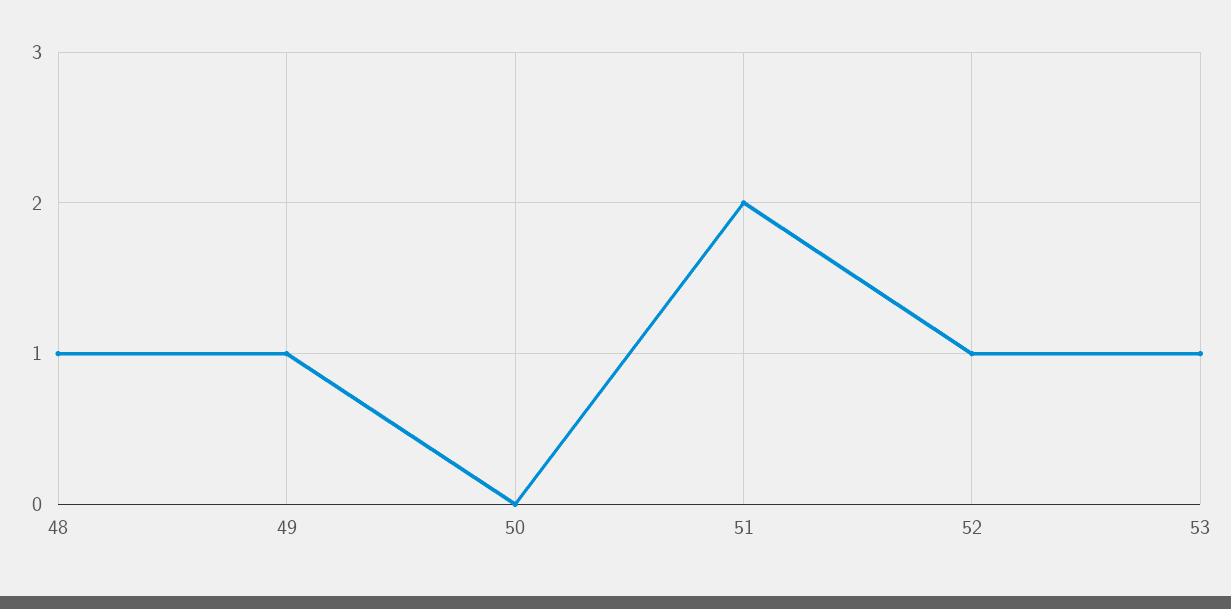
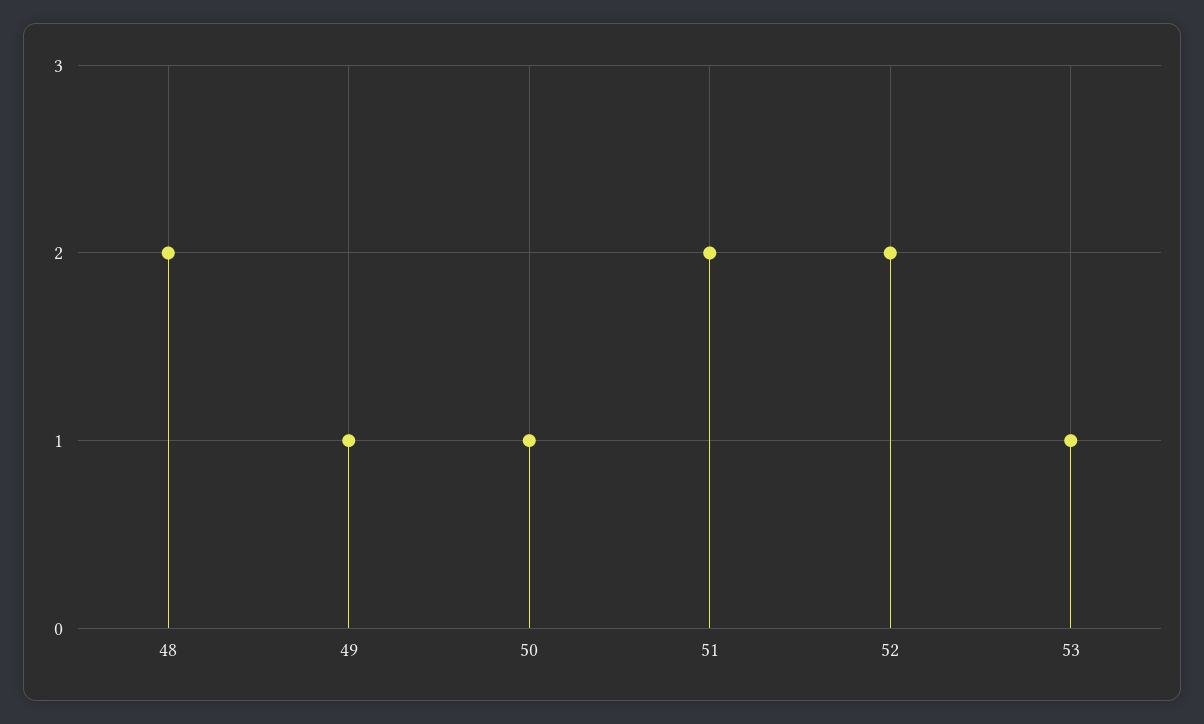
  {
-   "48": 1,
+   "48": 2,
    "49": 1,
-   "50": 0,
+   "50": 1,
    "51": 2,
-   "52": 1,
+   "52": 2,
    "53": 1
  }

